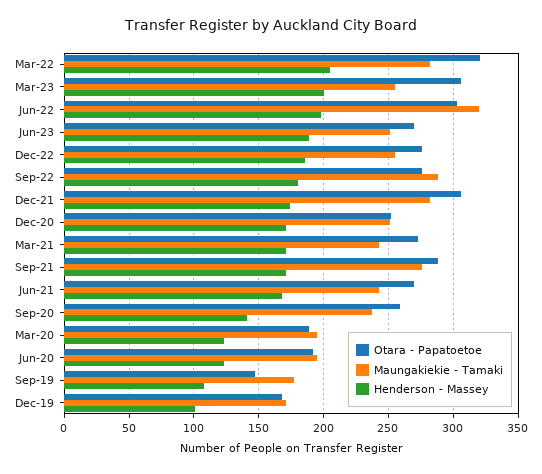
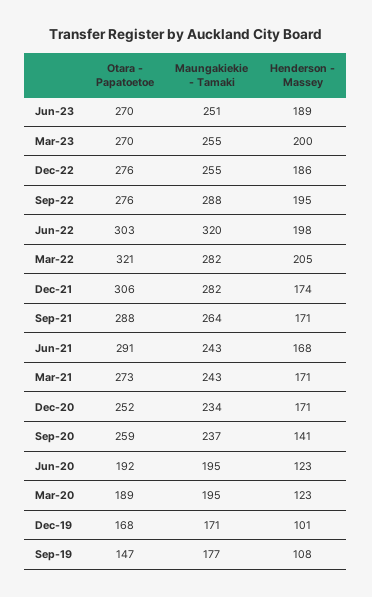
  {
    "Otara - Papatoetoe": {
      "Mar-22": 321,
-     "Mar-23": 305,
+     "Mar-23": 270,
      "Jun-22": 303,
      "Jun-23": 270,
      "Dec-22": 276,
      "Sep-22": 276,
      "Dec-21": 306,
      "Dec-20": 252,
      "Mar-21": 273,
      "Sep-21": 288,
-     "Jun-21": 270,
+     "Jun-21": 291,
      "Sep-20": 259,
      "Mar-20": 189,
      "Jun-20": 192,
      "Sep-19": 147,
      "Dec-19": 168
    },
    "Maungakiekie - Tamaki": {
      "Mar-22": 282,
      "Mar-23": 255,
      "Jun-22": 320,
      "Jun-23": 251,
      "Dec-22": 255,
      "Sep-22": 288,
      "Dec-21": 282,
-     "Dec-20": 250,
+     "Dec-20": 234,
      "Mar-21": 243,
-     "Sep-21": 275,
+     "Sep-21": 264,
      "Jun-21": 243,
      "Sep-20": 237,
      "Mar-20": 195,
      "Jun-20": 195,
      "Sep-19": 177,
      "Dec-19": 171
    },
    "Henderson - Massey": {
      "Mar-22": 205,
      "Mar-23": 200,
      "Jun-22": 198,
      "Jun-23": 189,
      "Dec-22": 186,
-     "Sep-22": 180,
+     "Sep-22": 195,
      "Dec-21": 174,
      "Dec-20": 171,
      "Mar-21": 171,
      "Sep-21": 171,
      "Jun-21": 168,
      "Sep-20": 141,
      "Mar-20": 123,
      "Jun-20": 123,
      "Sep-19": 108,
      "Dec-19": 101
    }
  }

